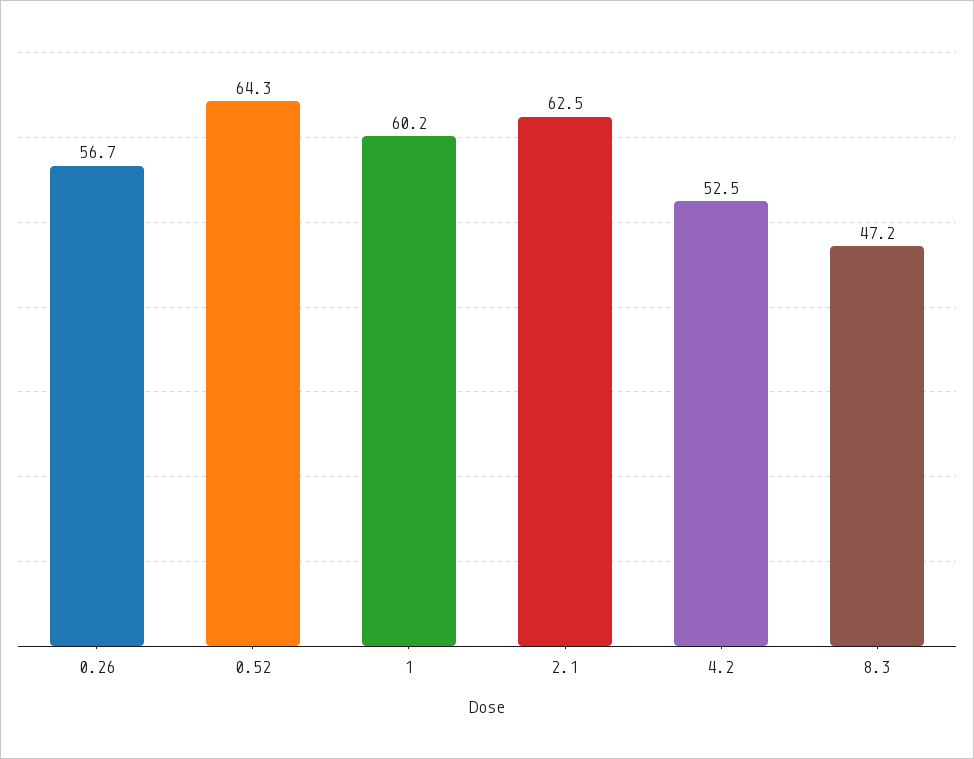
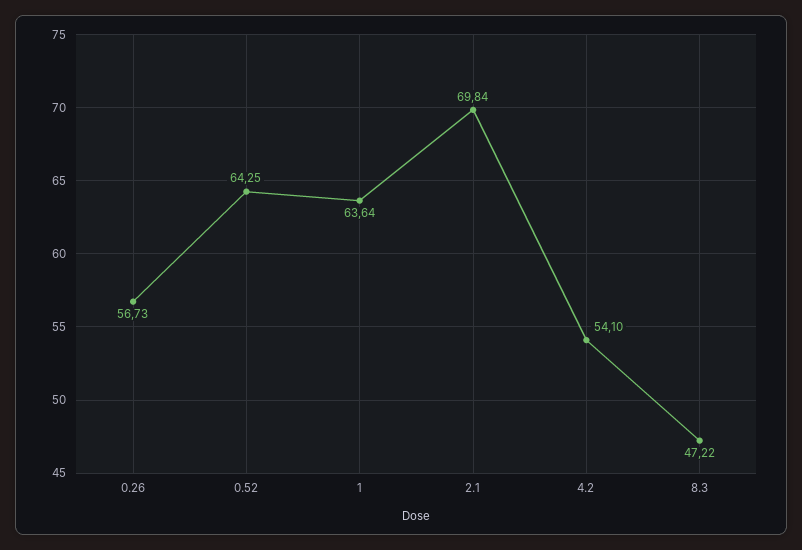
  {
    "0.26": 56.73,
    "0.52": 64.25,
-   "1": 60.2,
+   "1": 63.64,
-   "2.1": 62.5,
+   "2.1": 69.84,
-   "4.2": 52.5,
+   "4.2": 54.1,
    "8.3": 47.22
  }

